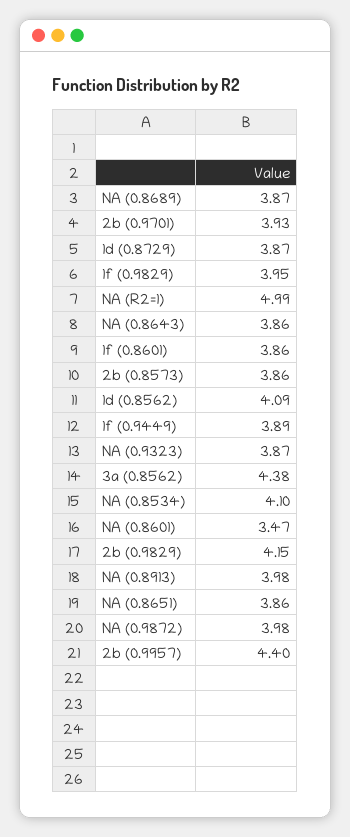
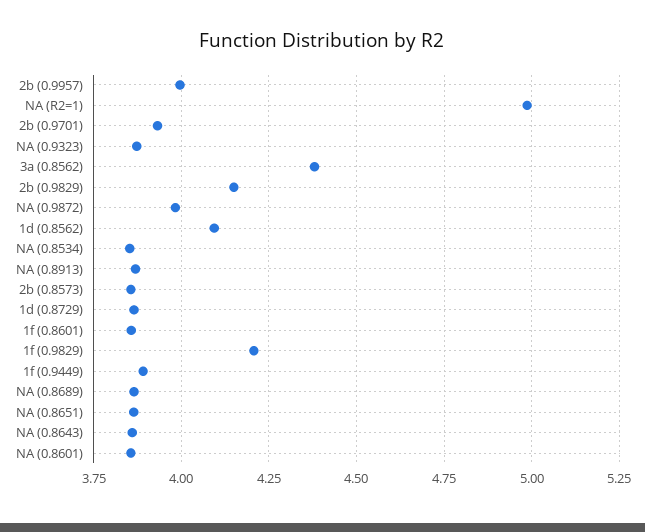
  {
    "NA (0.8689)": 3.87,
    "2b (0.9701)": 3.93,
    "1d (0.8729)": 3.87,
-   "1f (0.9829)": 3.95,
+   "1f (0.9829)": 4.2,
    "NA (R2=1)": 4.99,
    "NA (0.8643)": 3.86,
    "1f (0.8601)": 3.86,
    "2b (0.8573)": 3.86,
    "1d (0.8562)": 4.09,
    "1f (0.9449)": 3.89,
    "NA (0.9323)": 3.87,
    "3a (0.8562)": 4.38,
-   "NA (0.8534)": 4.1,
+   "NA (0.8534)": 3.85,
-   "NA (0.8601)": 3.47,
+   "NA (0.8601)": 3.85,
    "2b (0.9829)": 4.15,
-   "NA (0.8913)": 3.98,
+   "NA (0.8913)": 3.875,
    "NA (0.8651)": 3.86,
    "NA (0.9872)": 3.98,
-   "2b (0.9957)": 4.4
+   "2b (0.9957)": 4
  }

